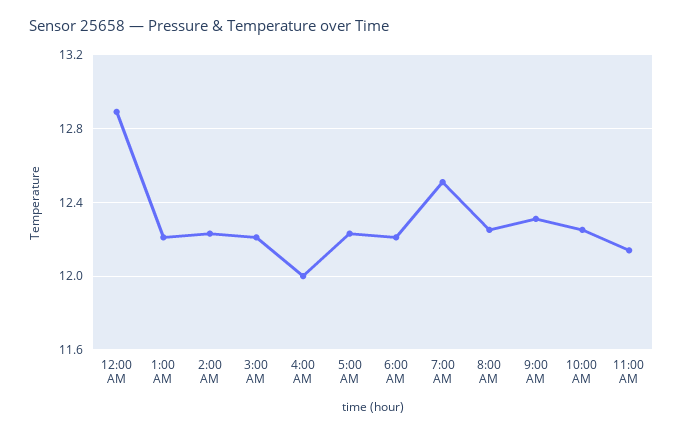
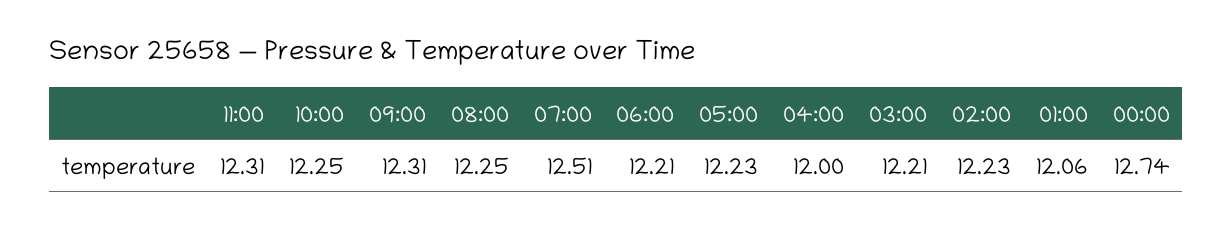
  {
-   "12:00 AM": 12.9,
+   "12:00 AM": 12.74,
-   "1:00 AM": 12.2,
+   "1:00 AM": 12.06,
    "2:00 AM": 12.23,
    "3:00 AM": 12.21,
    "4:00 AM": 12,
    "5:00 AM": 12.23,
    "6:00 AM": 12.21,
    "7:00 AM": 12.51,
    "8:00 AM": 12.25,
    "9:00 AM": 12.31,
    "10:00 AM": 12.25,
-   "11:00 AM": 12.15
+   "11:00 AM": 12.31
  }

